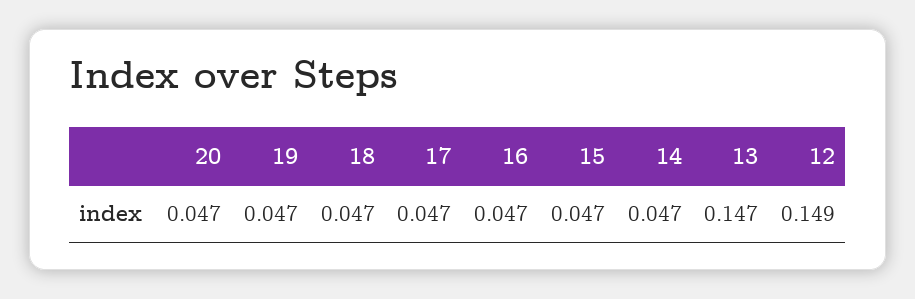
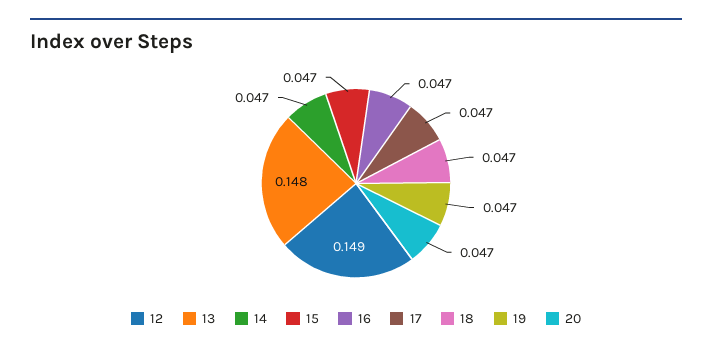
  {
    "20": 0.047,
    "19": 0.047,
    "18": 0.047,
    "17": 0.047,
    "16": 0.047,
    "15": 0.047,
    "14": 0.047,
-   "13": 0.147,
+   "13": 0.148,
    "12": 0.149
  }

